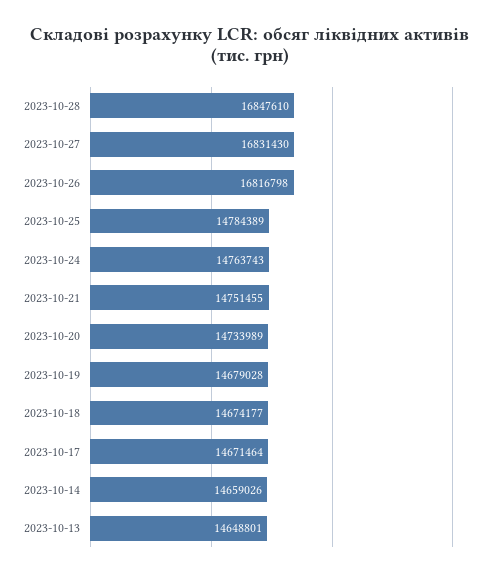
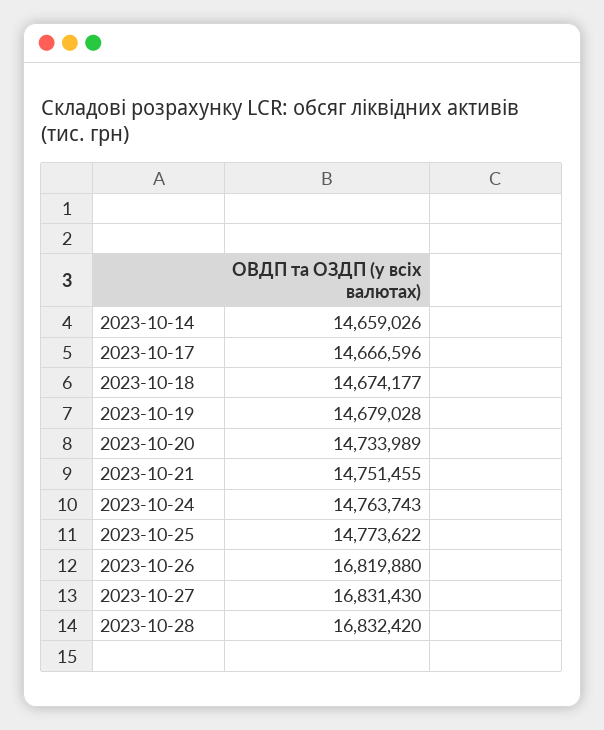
  {
-   "2023-10-28": 16847610,
+   "2023-10-28": 16832420,
    "2023-10-27": 16831430,
-   "2023-10-26": 16816798,
+   "2023-10-26": 16819880,
-   "2023-10-25": 14784389,
+   "2023-10-25": 14773622,
    "2023-10-24": 14763743,
    "2023-10-21": 14751455,
    "2023-10-20": 14733989,
    "2023-10-19": 14679028,
    "2023-10-18": 14674177,
-   "2023-10-17": 14671464,
+   "2023-10-17": 14666596,
-   "2023-10-14": 14659026,
+   "2023-10-14": 14659026
-   "2023-10-13": 14648801
  }

